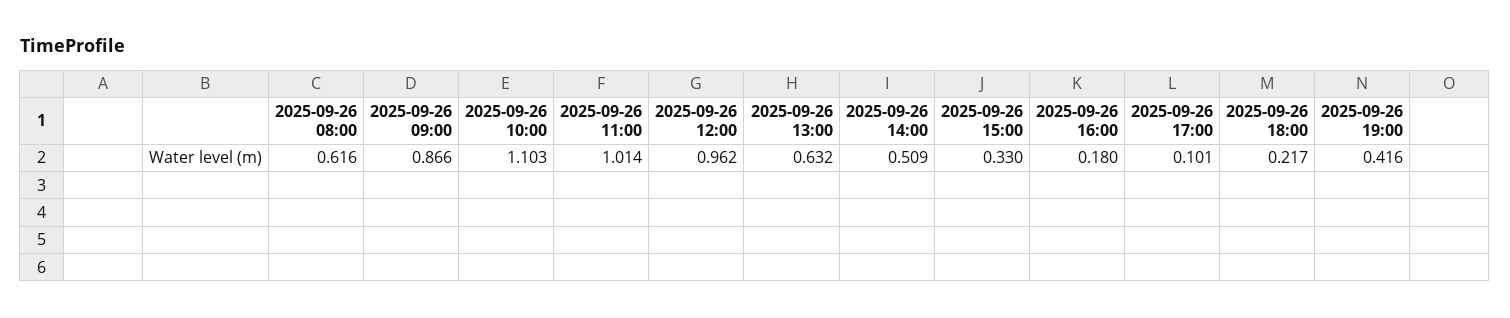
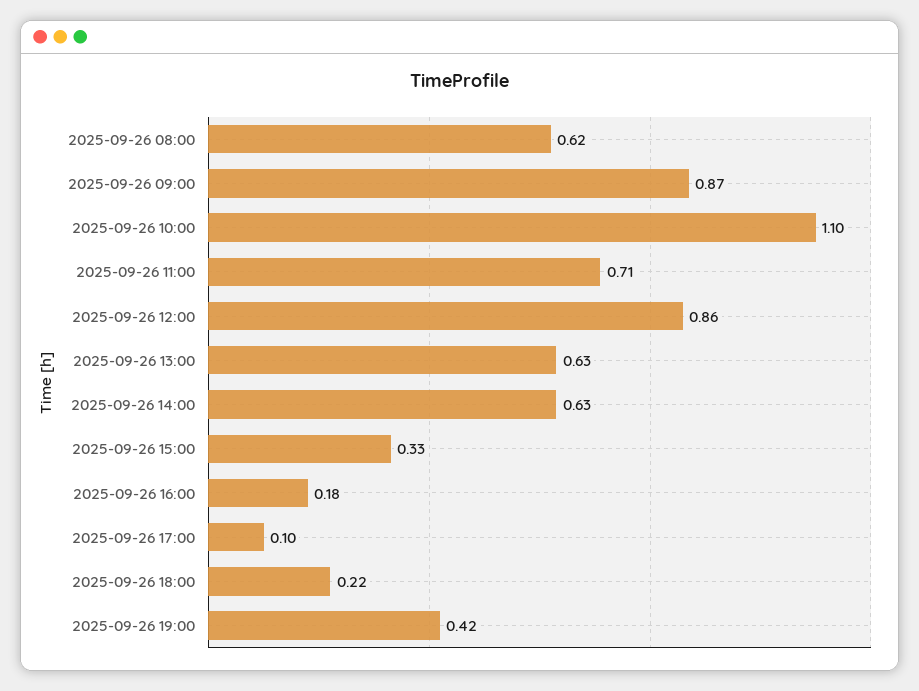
  {
    "2025-09-26 08:00": 0.616,
    "2025-09-26 09:00": 0.866,
    "2025-09-26 10:00": 1.103,
-   "2025-09-26 11:00": 1.014,
+   "2025-09-26 11:00": 0.71,
-   "2025-09-26 12:00": 0.962,
+   "2025-09-26 12:00": 0.86,
    "2025-09-26 13:00": 0.632,
-   "2025-09-26 14:00": 0.509,
+   "2025-09-26 14:00": 0.63,
    "2025-09-26 15:00": 0.33,
    "2025-09-26 16:00": 0.18,
    "2025-09-26 17:00": 0.101,
    "2025-09-26 18:00": 0.217,
    "2025-09-26 19:00": 0.416
  }

